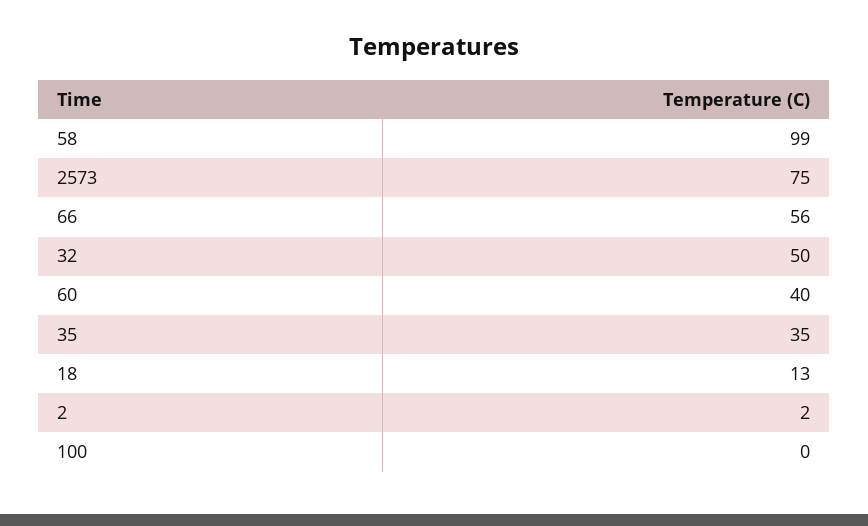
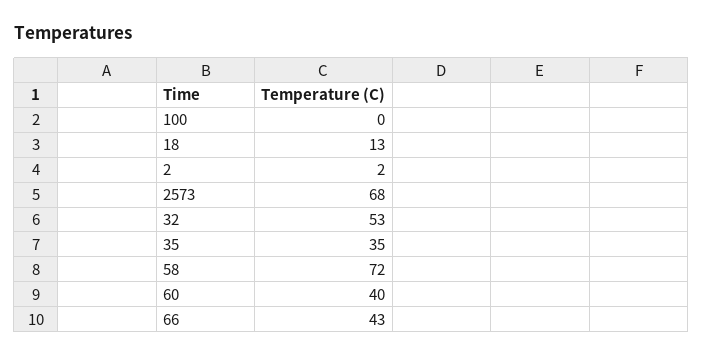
  {
-   "58": 99,
+   "58": 72,
-   "2573": 75,
+   "2573": 68,
-   "66": 56,
+   "66": 43,
-   "32": 50,
+   "32": 53,
    "60": 40,
    "35": 35,
    "18": 13,
    "2": 2,
    "100": 0
  }

